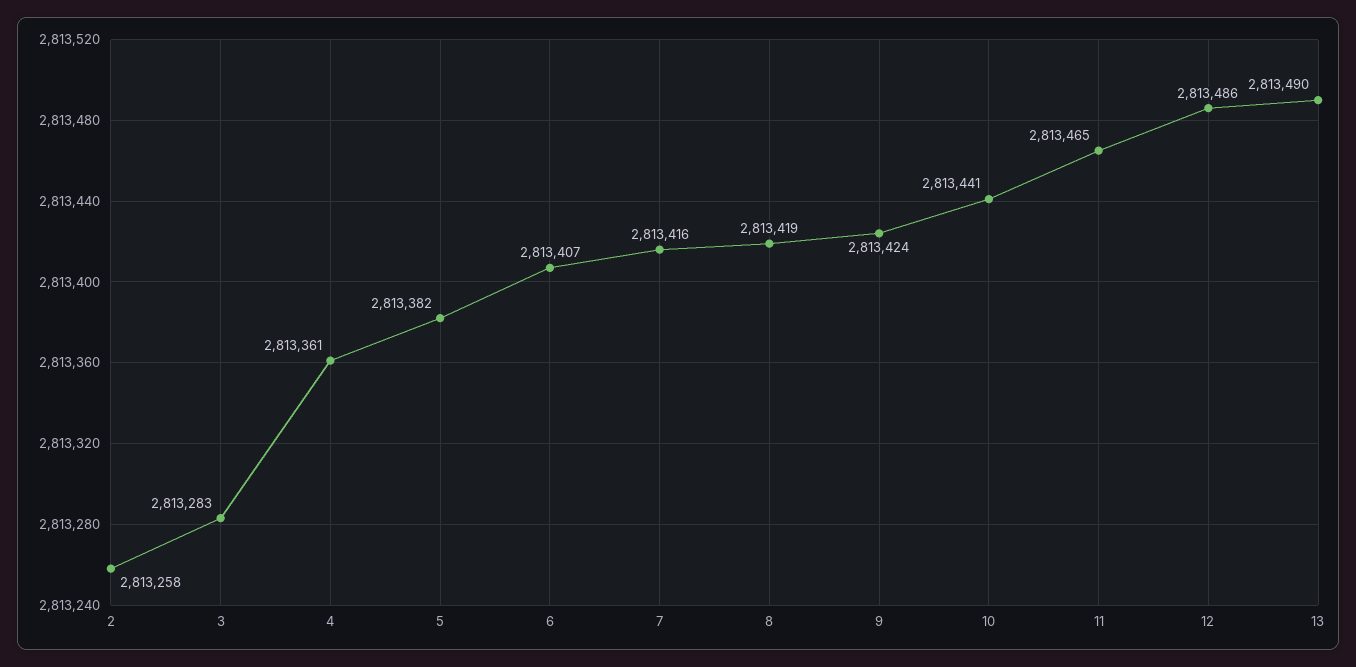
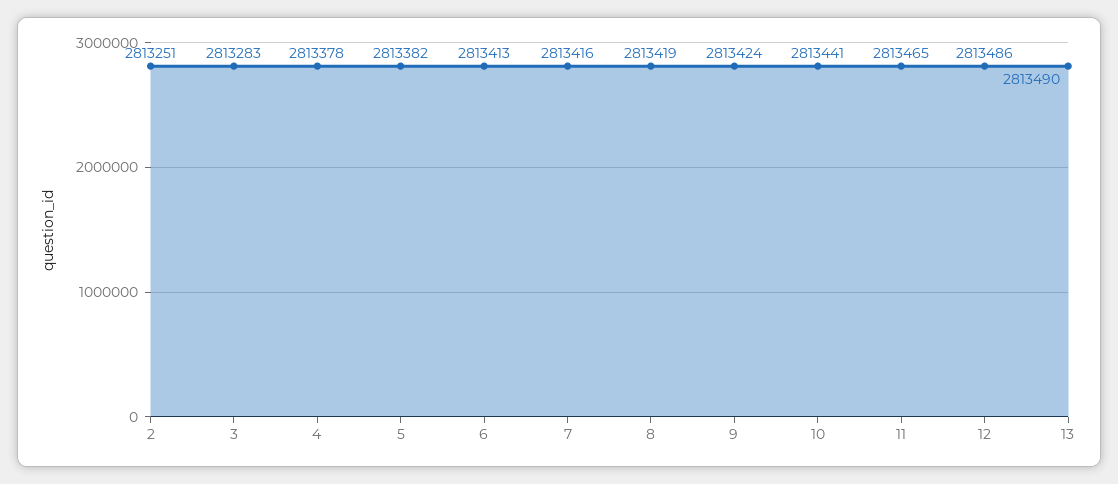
  {
-   "2": 2813258,
+   "2": 2813251,
    "3": 2813283,
-   "4": 2813361,
+   "4": 2813378,
    "5": 2813382,
-   "6": 2813407,
+   "6": 2813413,
    "7": 2813416,
    "8": 2813419,
    "9": 2813424,
    "10": 2813441,
    "11": 2813465,
    "12": 2813486,
    "13": 2813490
  }

